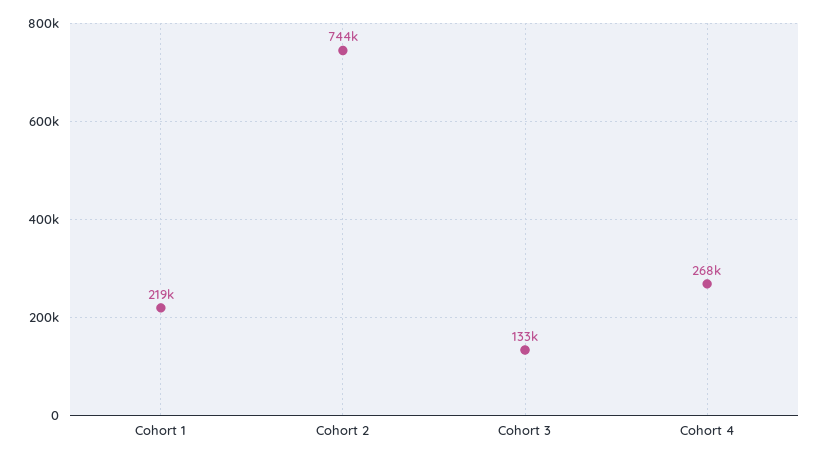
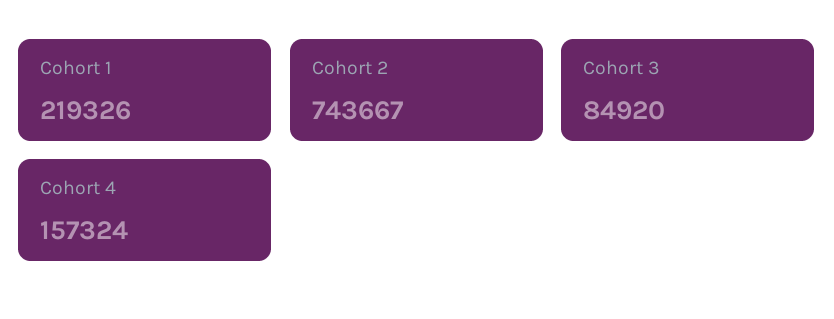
  {
    "Cohort 1": 219326,
    "Cohort 2": 743667,
-   "Cohort 3": 133000,
+   "Cohort 3": 84920,
-   "Cohort 4": 268000
+   "Cohort 4": 157324
  }

